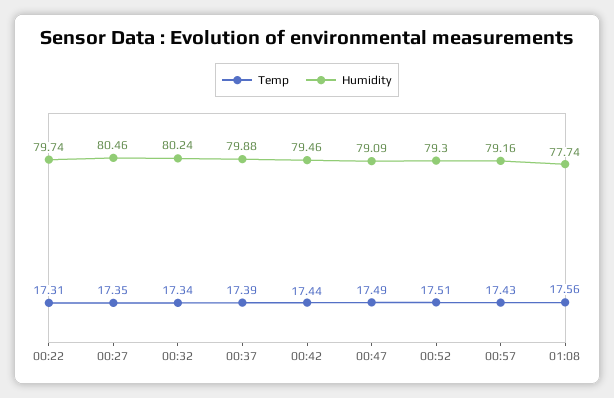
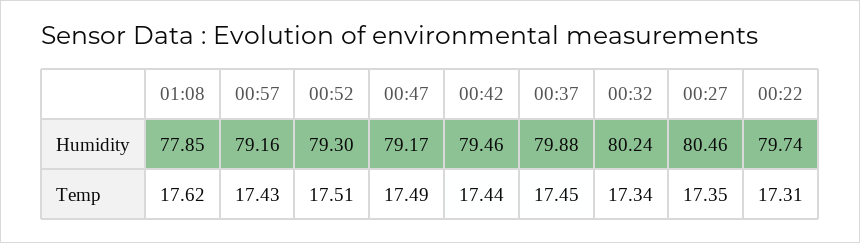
  {
    "Temp": {
      "00:22": 17.31,
      "00:27": 17.35,
      "00:32": 17.34,
-     "00:37": 17.39,
+     "00:37": 17.45,
      "00:42": 17.44,
      "00:47": 17.49,
      "00:52": 17.51,
      "00:57": 17.43,
-     "01:08": 17.56
+     "01:08": 17.62
    },
    "Humidity": {
      "00:22": 79.74,
      "00:27": 80.46,
      "00:32": 80.24,
      "00:37": 79.88,
      "00:42": 79.46,
-     "00:47": 79.09,
+     "00:47": 79.17,
      "00:52": 79.3,
      "00:57": 79.16,
-     "01:08": 77.74
+     "01:08": 77.85
    }
  }

